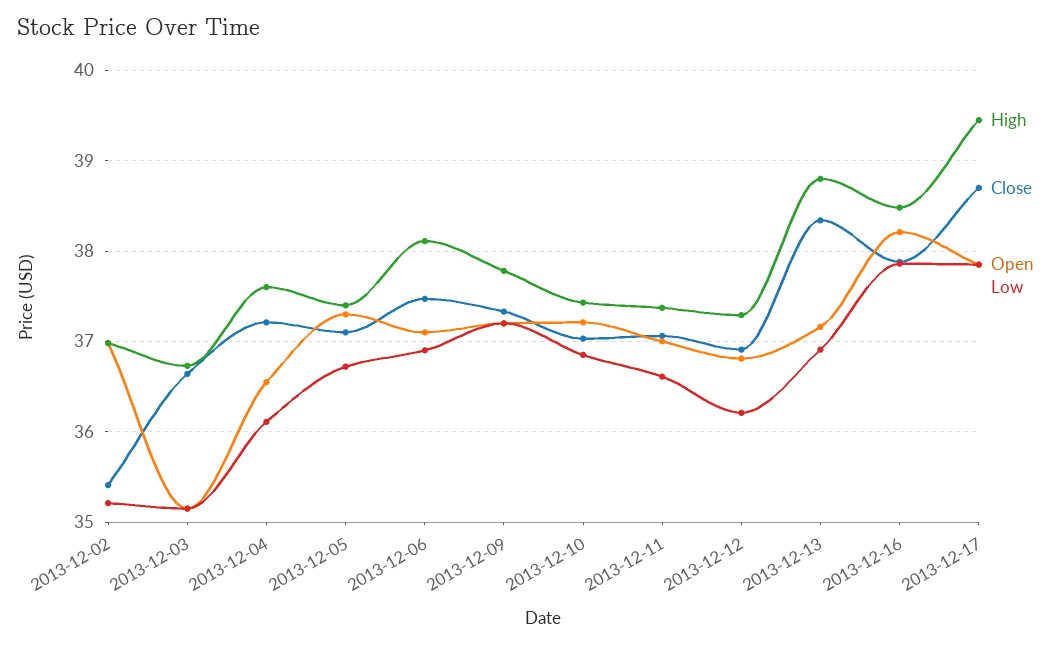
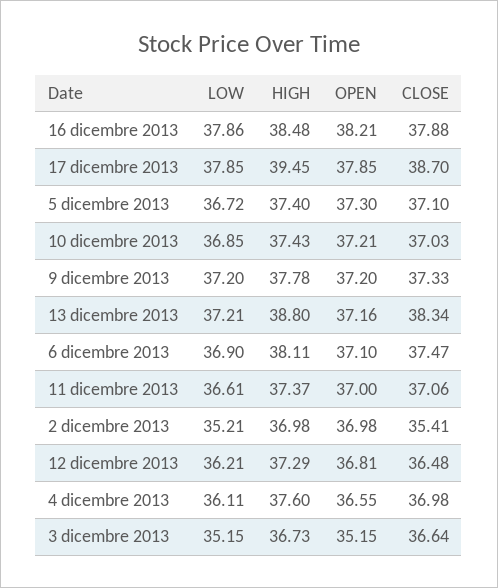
  {
    "High": {
      "2013-12-02": 36.98,
      "2013-12-03": 36.73,
      "2013-12-04": 37.6,
      "2013-12-05": 37.4,
      "2013-12-06": 38.11,
      "2013-12-09": 37.78,
      "2013-12-10": 37.43,
      "2013-12-11": 37.37,
      "2013-12-12": 37.29,
      "2013-12-13": 38.8,
      "2013-12-16": 38.48,
      "2013-12-17": 39.45
    },
    "Close": {
      "2013-12-02": 35.41,
      "2013-12-03": 36.64,
-     "2013-12-04": 37.2,
+     "2013-12-04": 36.98,
      "2013-12-05": 37.1,
      "2013-12-06": 37.47,
      "2013-12-09": 37.33,
      "2013-12-10": 37.03,
      "2013-12-11": 37.06,
-     "2013-12-12": 36.9,
+     "2013-12-12": 36.48,
      "2013-12-13": 38.34,
      "2013-12-16": 37.88,
      "2013-12-17": 38.7
    },
    "Open": {
      "2013-12-02": 36.98,
      "2013-12-03": 35.15,
      "2013-12-04": 36.55,
      "2013-12-05": 37.3,
      "2013-12-06": 37.1,
      "2013-12-09": 37.2,
      "2013-12-10": 37.21,
      "2013-12-11": 37,
      "2013-12-12": 36.81,
      "2013-12-13": 37.16,
      "2013-12-16": 38.21,
      "2013-12-17": 37.85
    },
    "Low": {
      "2013-12-02": 35.21,
      "2013-12-03": 35.15,
      "2013-12-04": 36.11,
      "2013-12-05": 36.72,
      "2013-12-06": 36.9,
      "2013-12-09": 37.2,
      "2013-12-10": 36.85,
      "2013-12-11": 36.61,
      "2013-12-12": 36.21,
-     "2013-12-13": 36.9,
+     "2013-12-13": 37.21,
      "2013-12-16": 37.86,
      "2013-12-17": 37.85
    }
  }

